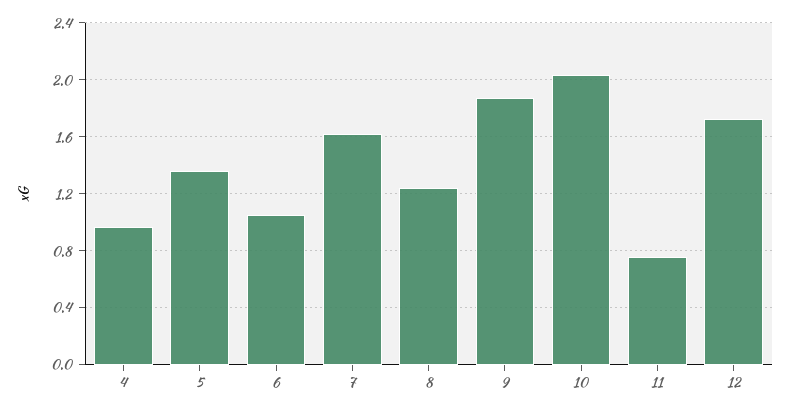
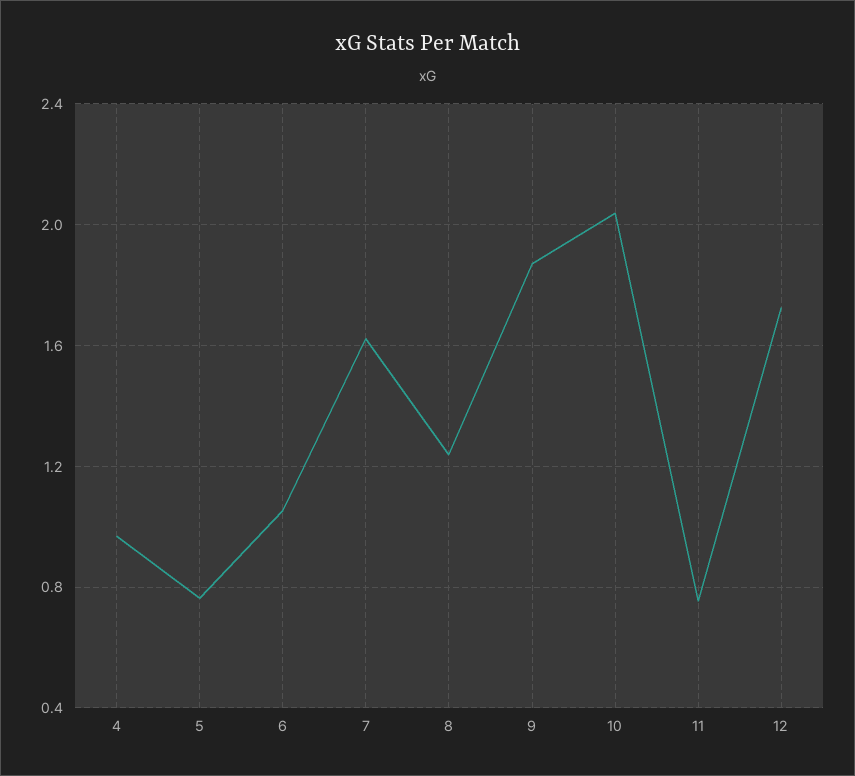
  {
    "4": 0.95,
-   "5": 1.35,
+   "5": 0.75,
    "6": 1.05,
    "7": 1.6,
    "8": 1.25,
    "9": 1.85,
    "10": 2.05,
    "11": 0.75,
    "12": 1.75
  }

